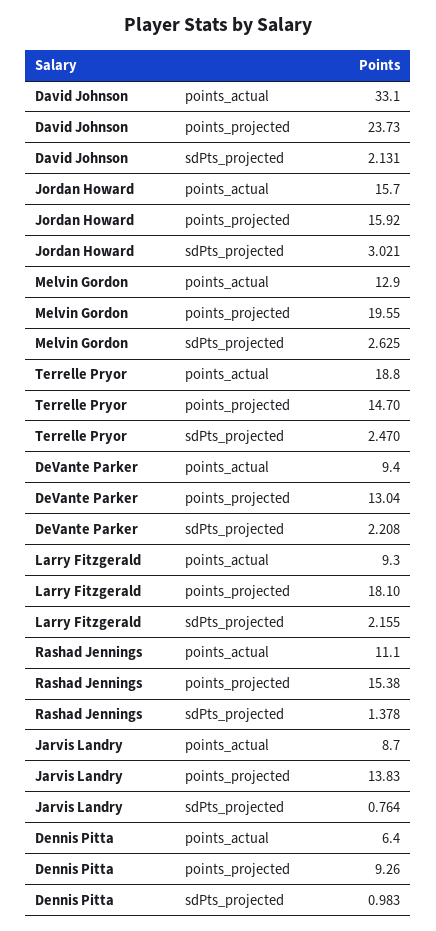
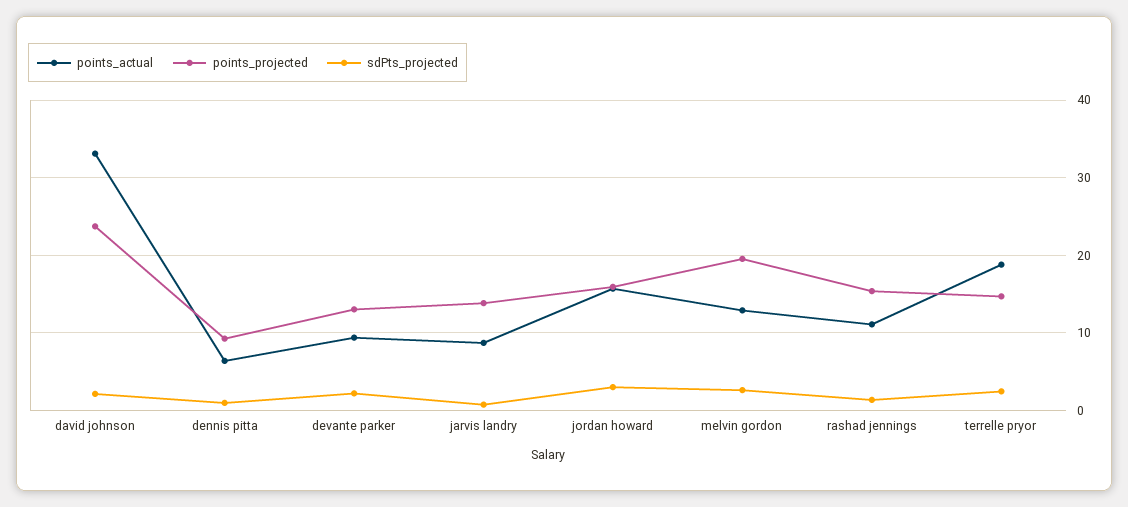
  {
    "points_actual": {
      "David Johnson": 33.1,
      "Jordan Howard": 15.7,
      "Melvin Gordon": 12.9,
      "Terrelle Pryor": 18.8,
      "DeVante Parker": 9.4,
-     "Larry Fitzgerald": 9.3,
      "Rashad Jennings": 11.1,
      "Jarvis Landry": 8.7,
      "Dennis Pitta": 6.4
    },
    "points_projected": {
      "David Johnson": 23.73,
      "Jordan Howard": 15.92,
      "Melvin Gordon": 19.55,
      "Terrelle Pryor": 14.7,
      "DeVante Parker": 13.04,
-     "Larry Fitzgerald": 18.1,
      "Rashad Jennings": 15.38,
      "Jarvis Landry": 13.83,
      "Dennis Pitta": 9.26
    },
    "sdPts_projected": {
      "David Johnson": 2.131,
      "Jordan Howard": 3.021,
      "Melvin Gordon": 2.625,
      "Terrelle Pryor": 2.47,
      "DeVante Parker": 2.208,
-     "Larry Fitzgerald": 2.155,
      "Rashad Jennings": 1.378,
      "Jarvis Landry": 0.764,
      "Dennis Pitta": 0.983
    }
  }

